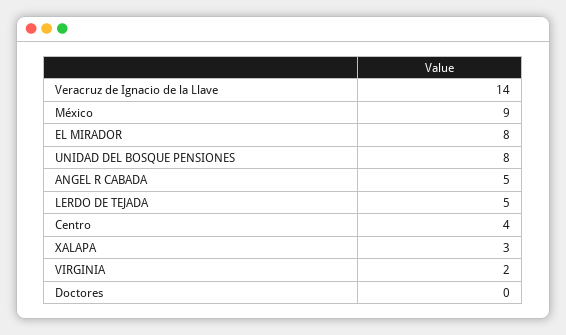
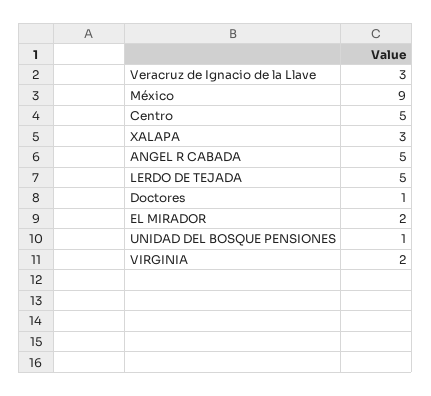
  {
-   "Veracruz de Ignacio de la Llave": 14,
+   "Veracruz de Ignacio de la Llave": 3,
    "México": 9,
-   "EL MIRADOR": 8,
+   "EL MIRADOR": 2,
-   "UNIDAD DEL BOSQUE PENSIONES": 8,
+   "UNIDAD DEL BOSQUE PENSIONES": 1,
    "ANGEL R CABADA": 5,
    "LERDO DE TEJADA": 5,
-   "Centro": 4,
+   "Centro": 5,
    "XALAPA": 3,
    "VIRGINIA": 2,
-   "Doctores": 0
+   "Doctores": 1
  }

